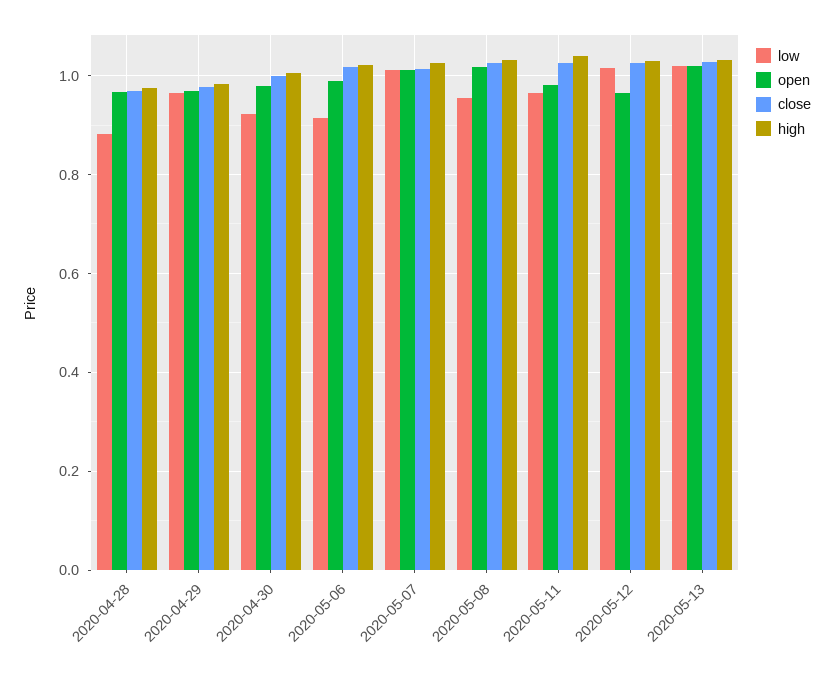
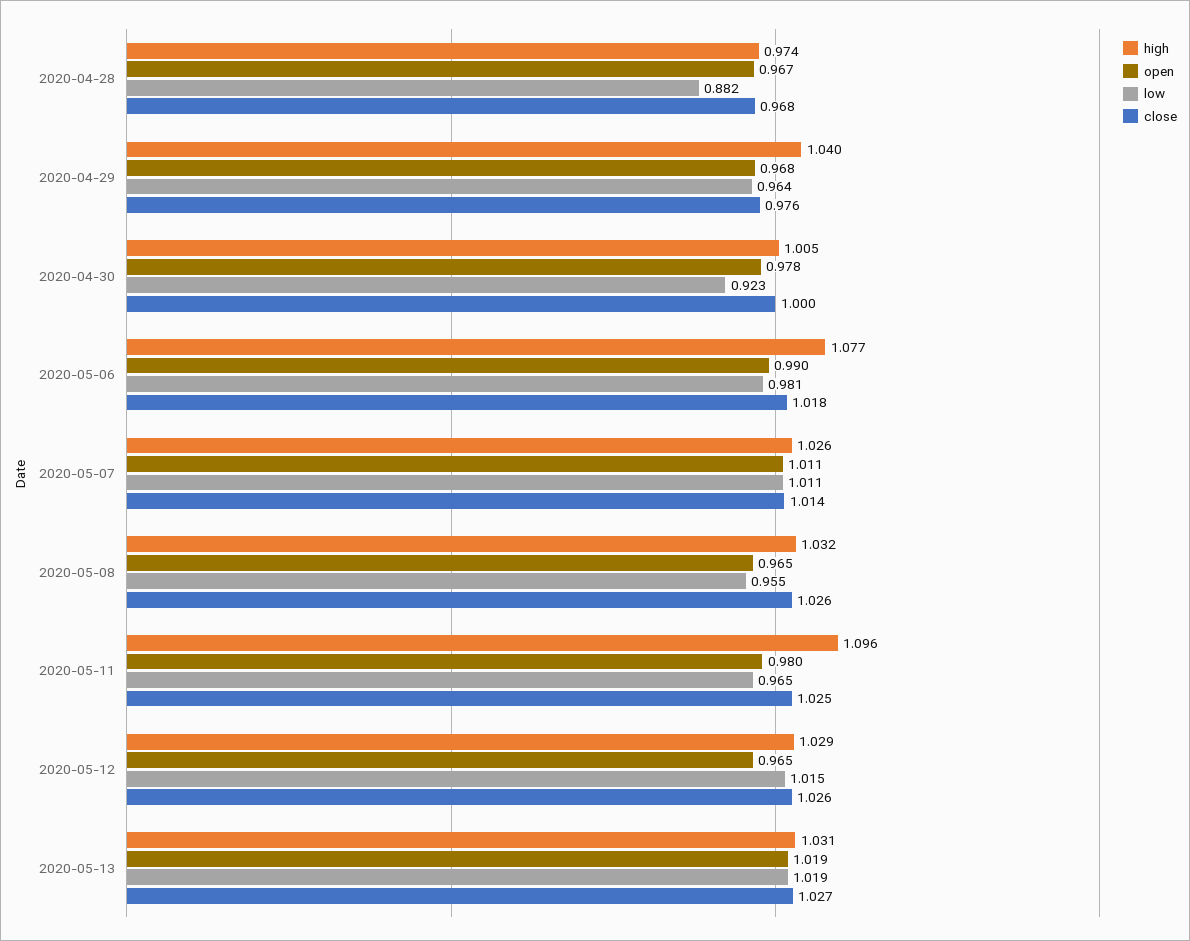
  {
    "low": {
      "2020-04-28": 0.882,
      "2020-04-29": 0.964,
      "2020-04-30": 0.923,
-     "2020-05-06": 0.92,
+     "2020-05-06": 0.981,
      "2020-05-07": 1.011,
      "2020-05-08": 0.955,
      "2020-05-11": 0.965,
      "2020-05-12": 1.015,
      "2020-05-13": 1.019
    },
    "open": {
      "2020-04-28": 0.967,
      "2020-04-29": 0.968,
      "2020-04-30": 0.978,
      "2020-05-06": 0.99,
      "2020-05-07": 1.011,
-     "2020-05-08": 1.02,
+     "2020-05-08": 0.965,
      "2020-05-11": 0.98,
      "2020-05-12": 0.965,
      "2020-05-13": 1.019
    },
    "close": {
      "2020-04-28": 0.968,
      "2020-04-29": 0.976,
      "2020-04-30": 1,
      "2020-05-06": 1.018,
      "2020-05-07": 1.014,
      "2020-05-08": 1.026,
      "2020-05-11": 1.025,
      "2020-05-12": 1.026,
      "2020-05-13": 1.027
    },
    "high": {
      "2020-04-28": 0.974,
-     "2020-04-29": 0.98,
+     "2020-04-29": 1.04,
      "2020-04-30": 1.005,
-     "2020-05-06": 1.02,
+     "2020-05-06": 1.077,
      "2020-05-07": 1.026,
      "2020-05-08": 1.032,
-     "2020-05-11": 1.04,
+     "2020-05-11": 1.096,
      "2020-05-12": 1.029,
      "2020-05-13": 1.031
    }
  }

